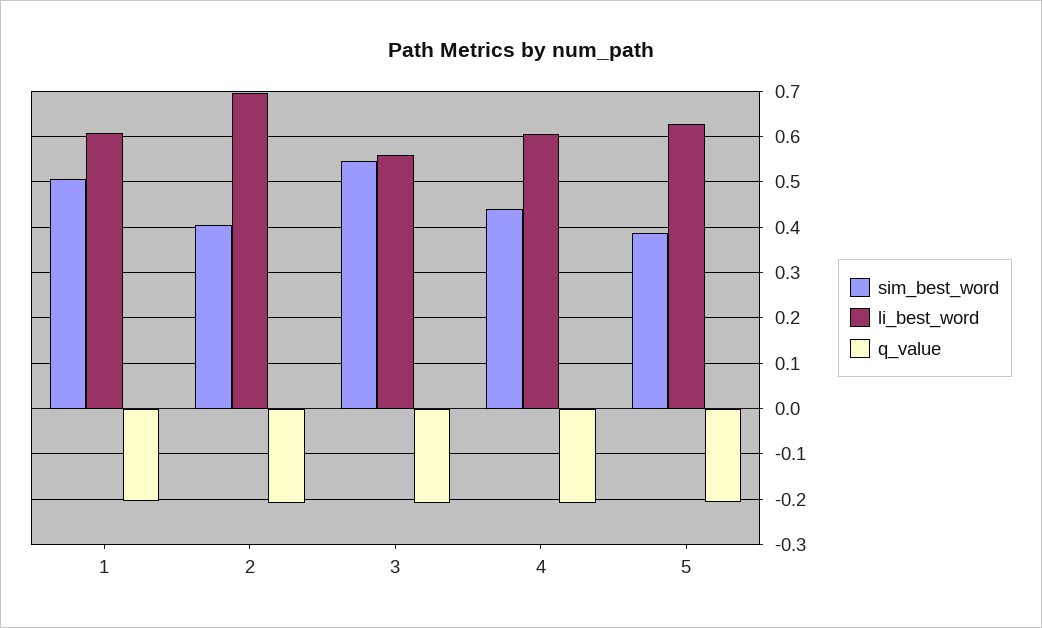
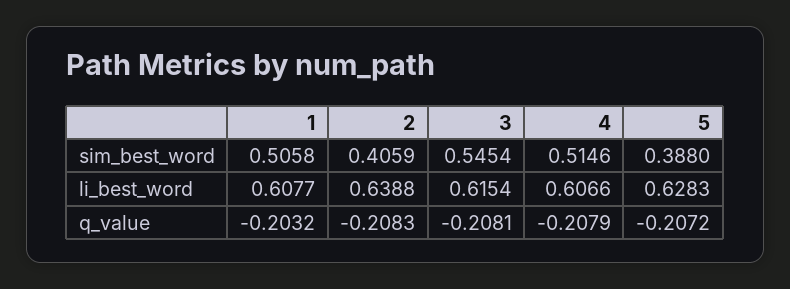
  {
    "sim_best_word": {
      "1": 0.5058,
      "2": 0.4059,
      "3": 0.5454,
-     "4": 0.44,
+     "4": 0.5146,
      "5": 0.388
    },
    "li_best_word": {
      "1": 0.6077,
-     "2": 0.7,
+     "2": 0.6388,
-     "3": 0.56,
+     "3": 0.6154,
      "4": 0.6066,
      "5": 0.6283
    },
    "q_value": {
      "1": -0.2032,
      "2": -0.2083,
      "3": -0.2081,
      "4": -0.2079,
      "5": -0.2072
    }
  }

